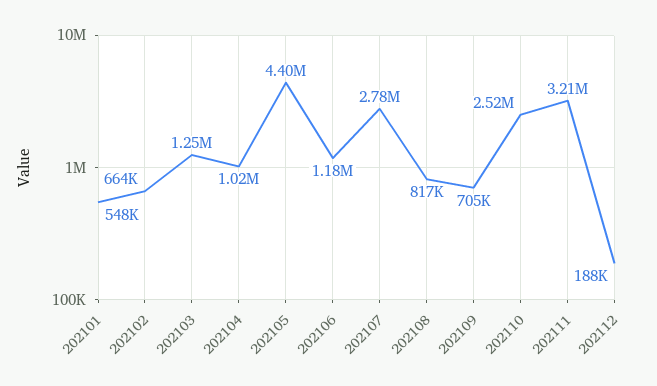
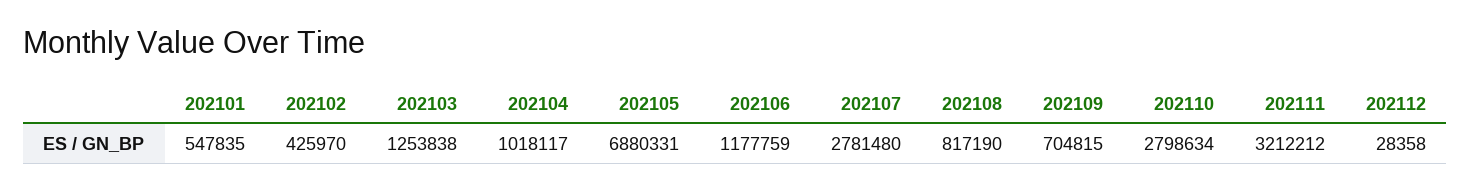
  {
    "202101": 547835,
-   "202102": 664000,
+   "202102": 425970,
    "202103": 1253838,
    "202104": 1018117,
-   "202105": 4400000,
+   "202105": 6880331,
    "202106": 1177759,
    "202107": 2781480,
    "202108": 817190,
    "202109": 704815,
-   "202110": 2520000,
+   "202110": 2798634,
    "202111": 3212212,
-   "202112": 188000
+   "202112": 28358
  }

